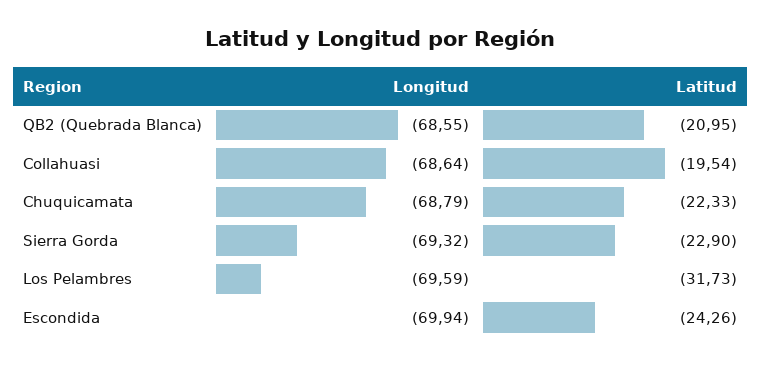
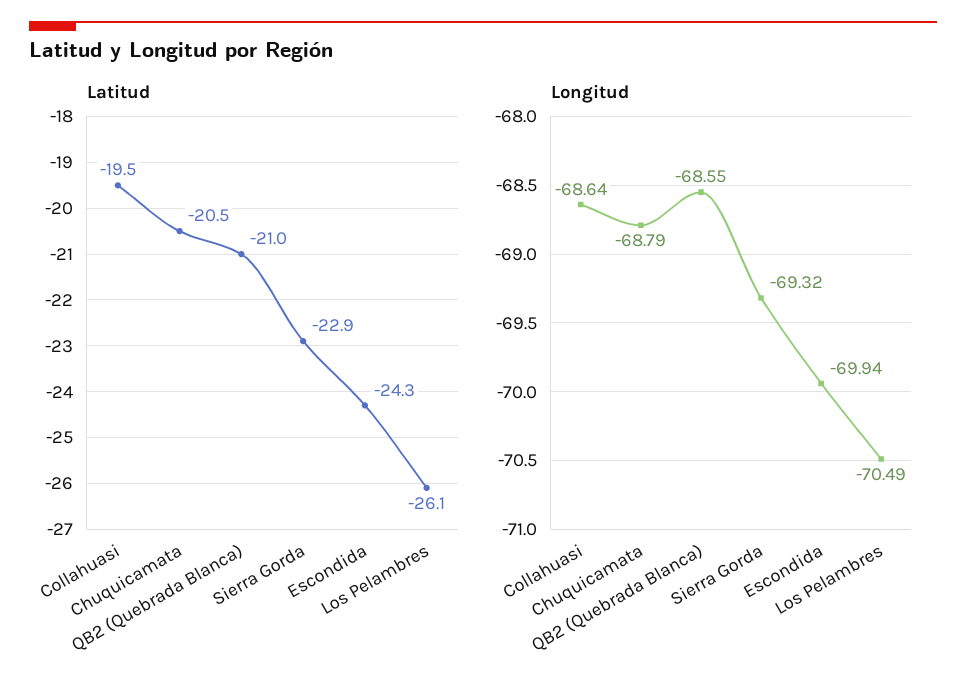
  {
    "Longitud": {
      "QB2 (Quebrada Blanca)": -68.55,
      "Collahuasi": -68.64,
      "Chuquicamata": -68.79,
      "Sierra Gorda": -69.32,
-     "Los Pelambres": -69.59,
+     "Los Pelambres": -70.49,
      "Escondida": -69.94
    },
    "Latitud": {
      "QB2 (Quebrada Blanca)": -20.95,
      "Collahuasi": -19.54,
-     "Chuquicamata": -22.33,
+     "Chuquicamata": -20.5,
      "Sierra Gorda": -22.9,
-     "Los Pelambres": -31.73,
+     "Los Pelambres": -26.1,
      "Escondida": -24.26
    }
  }

